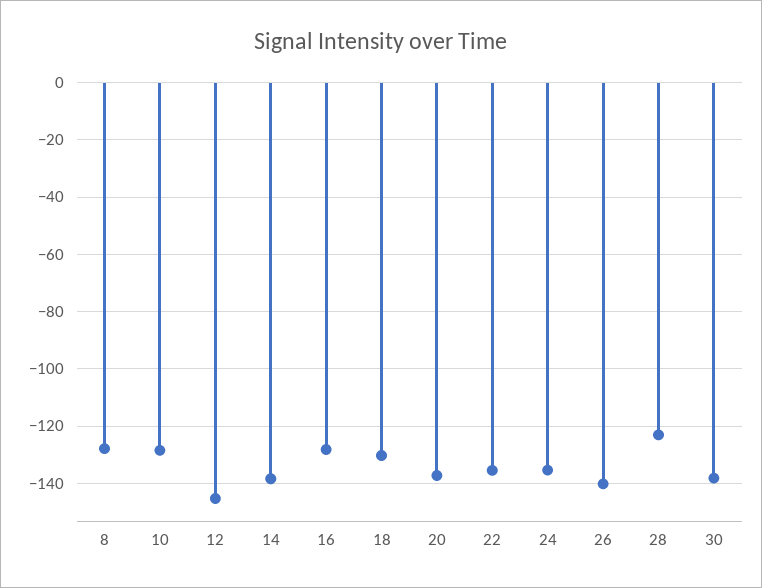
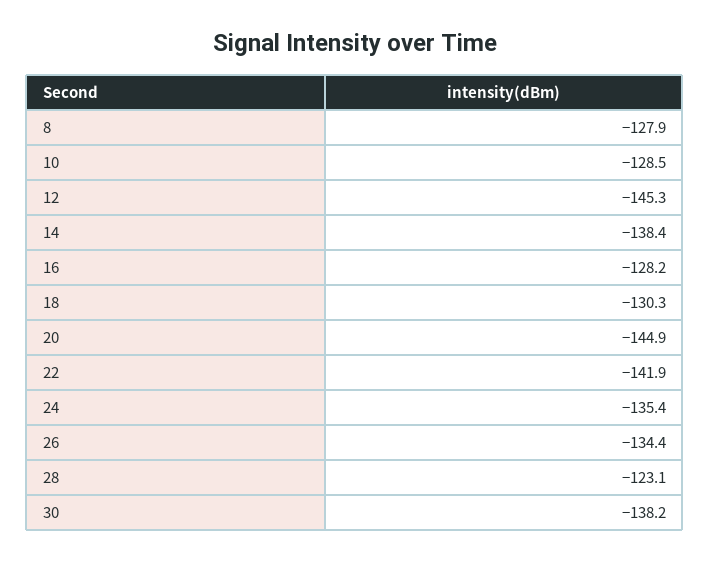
  {
    "8": -127.9,
    "10": -128.5,
    "12": -145.3,
    "14": -138.4,
    "16": -128.2,
    "18": -130.3,
-   "20": -137.5,
+   "20": -144.9,
-   "22": -135,
+   "22": -141.9,
    "24": -135.4,
-   "26": -140,
+   "26": -134.4,
    "28": -123.1,
    "30": -138.2
  }

